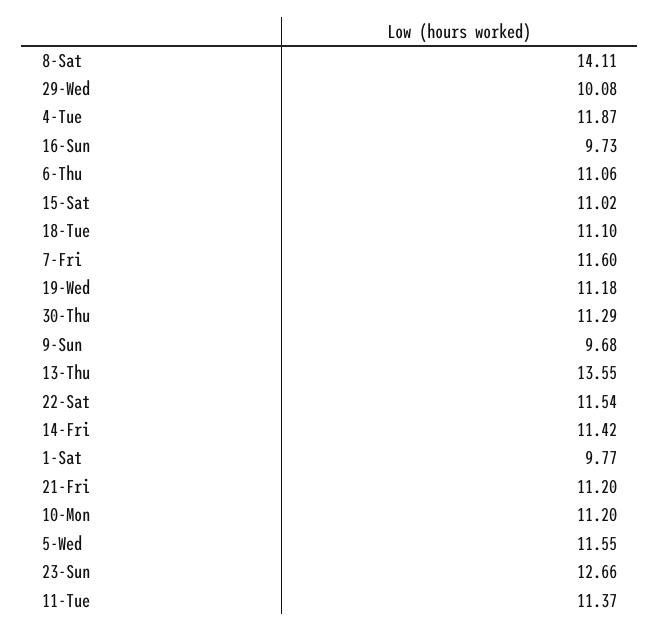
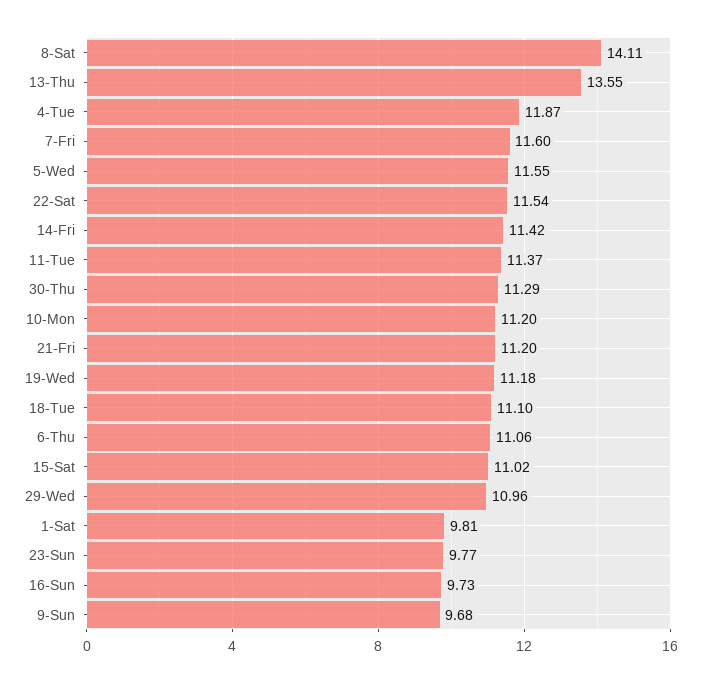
  {
    "8-Sat": 14.11,
-   "29-Wed": 10.08,
+   "29-Wed": 10.96,
    "4-Tue": 11.87,
    "16-Sun": 9.73,
    "6-Thu": 11.06,
    "15-Sat": 11.02,
    "18-Tue": 11.1,
    "7-Fri": 11.6,
    "19-Wed": 11.18,
    "30-Thu": 11.29,
    "9-Sun": 9.68,
    "13-Thu": 13.55,
    "22-Sat": 11.54,
    "14-Fri": 11.42,
-   "1-Sat": 9.77,
+   "1-Sat": 9.81,
    "21-Fri": 11.2,
    "10-Mon": 11.2,
    "5-Wed": 11.55,
-   "23-Sun": 12.66,
+   "23-Sun": 9.77,
    "11-Tue": 11.37
  }

